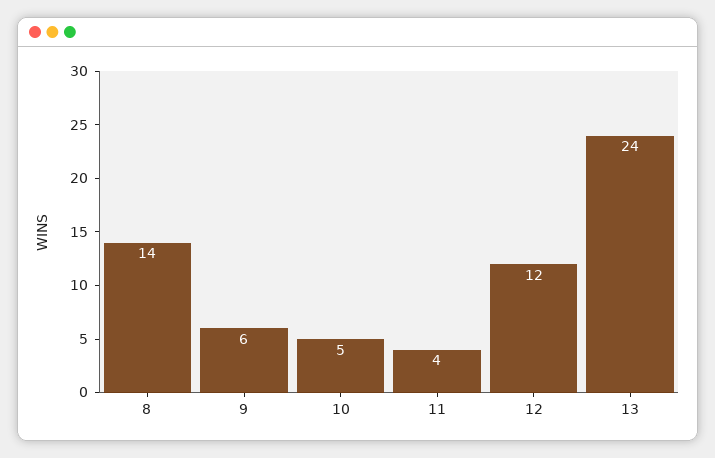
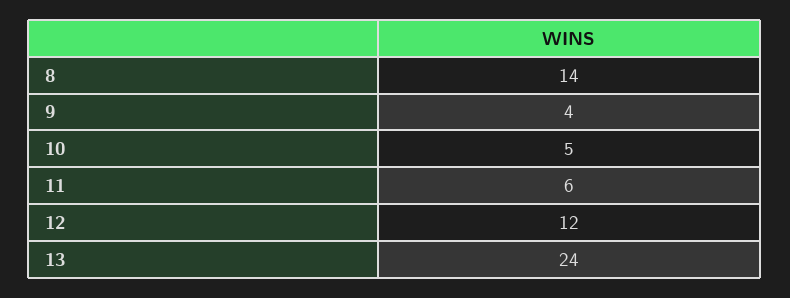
  {
    "8": 14,
-   "9": 6,
+   "9": 4,
    "10": 5,
-   "11": 4,
+   "11": 6,
    "12": 12,
    "13": 24
  }

